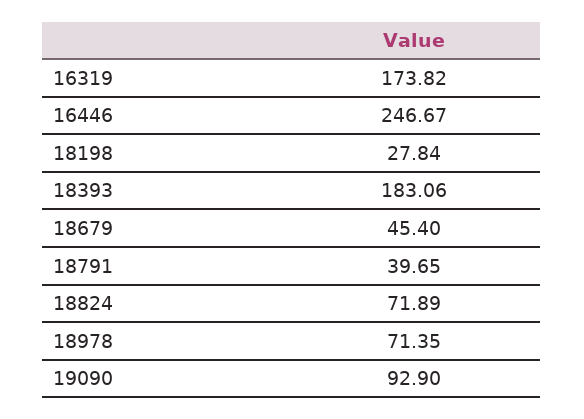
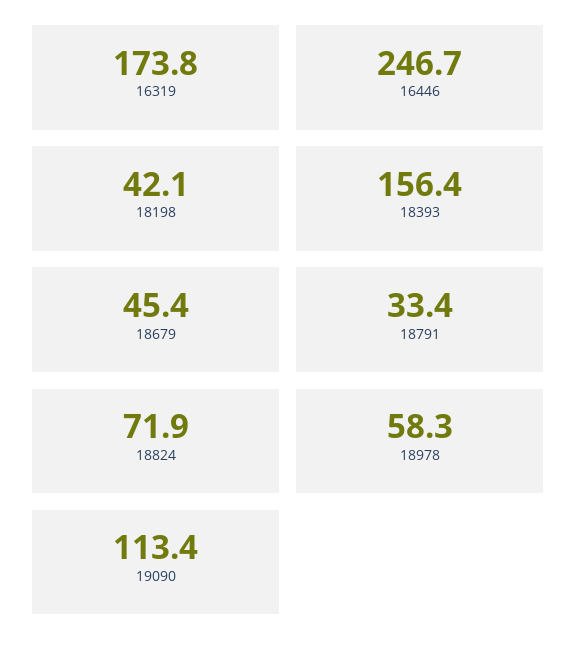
  {
    "16319": 173.82,
    "16446": 246.67,
-   "18198": 27.84,
+   "18198": 42.1,
-   "18393": 183.06,
+   "18393": 156.4,
    "18679": 45.4,
-   "18791": 39.65,
+   "18791": 33.4,
    "18824": 71.89,
-   "18978": 71.35,
+   "18978": 58.3,
-   "19090": 92.9
+   "19090": 113.4
  }

